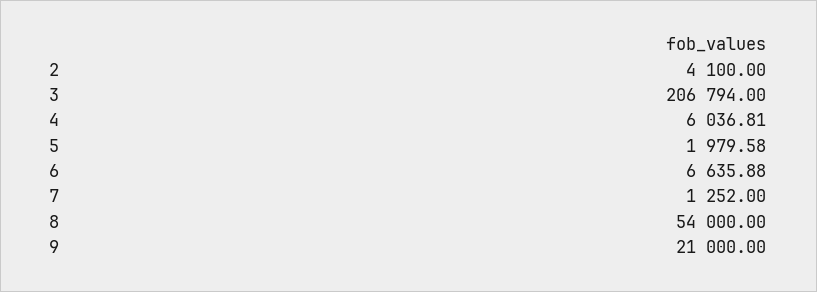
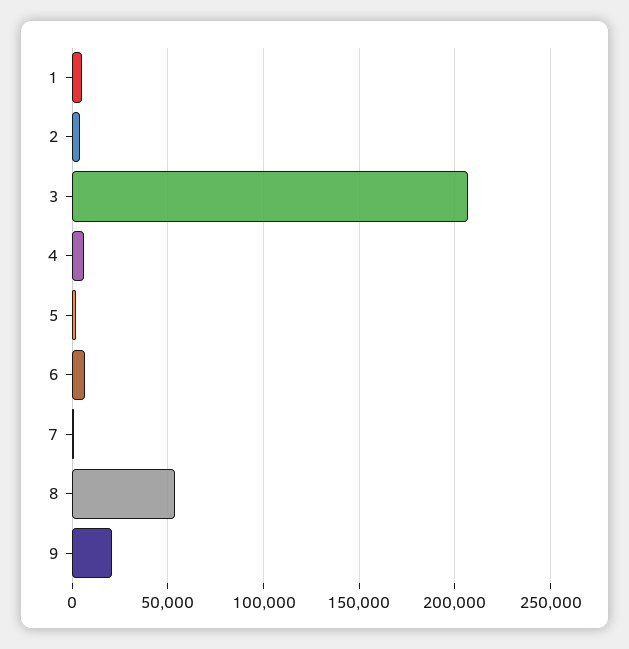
  {
    "2": 4100,
    "3": 206794,
    "4": 6036.81,
    "5": 1979.58,
    "6": 6635.88,
    "7": 1252,
    "8": 54000,
-   "9": 21000
+   "9": 21000,
+   "1": 5000
  }

